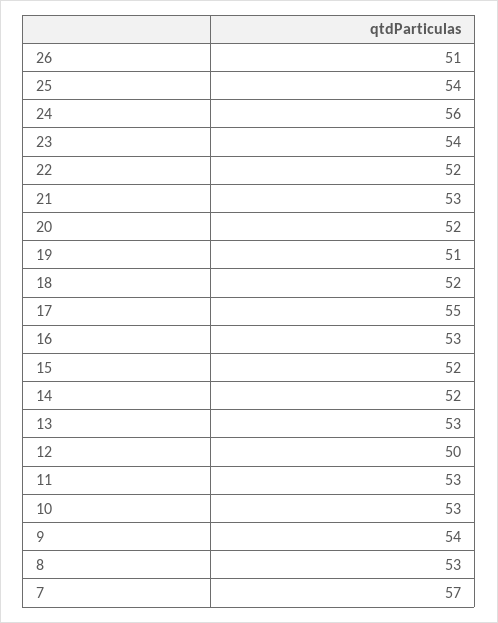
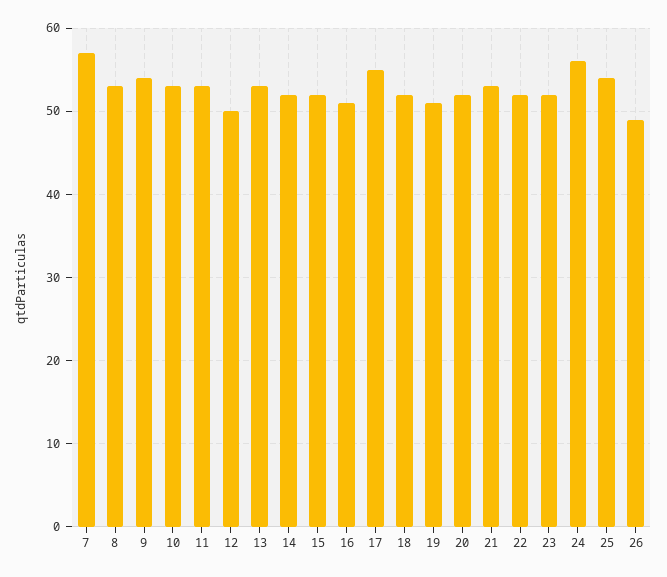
  {
-   "26": 51,
+   "26": 49,
    "25": 54,
    "24": 56,
-   "23": 54,
+   "23": 52,
    "22": 52,
    "21": 53,
    "20": 52,
    "19": 51,
    "18": 52,
    "17": 55,
-   "16": 53,
+   "16": 51,
    "15": 52,
    "14": 52,
    "13": 53,
    "12": 50,
    "11": 53,
    "10": 53,
    "9": 54,
    "8": 53,
    "7": 57
  }

